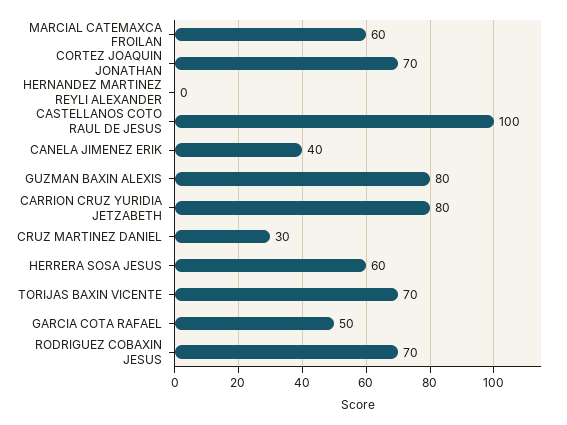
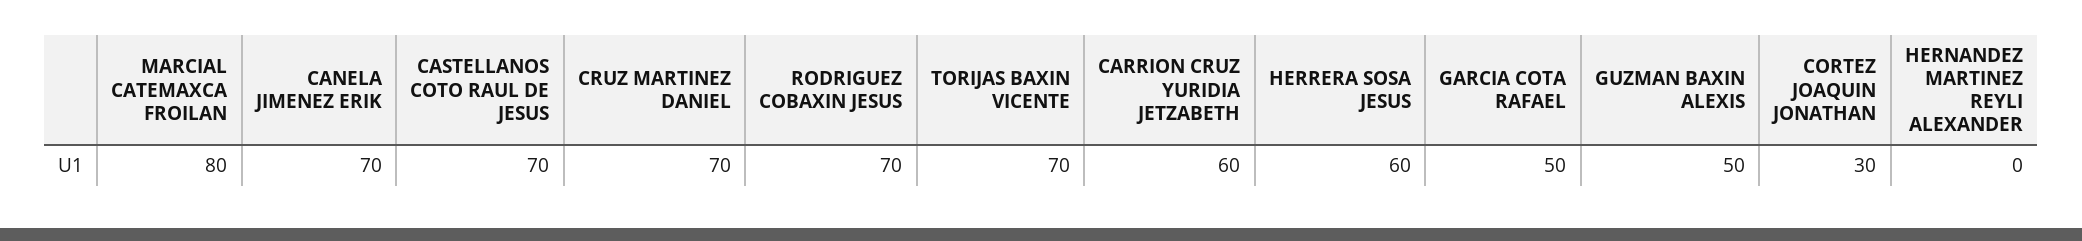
  {
-   "MARCIAL CATEMAXCA FROILAN": 60,
+   "MARCIAL CATEMAXCA FROILAN": 80,
-   "CORTEZ JOAQUIN JONATHAN": 70,
+   "CORTEZ JOAQUIN JONATHAN": 30,
    "HERNANDEZ MARTINEZ REYLI ALEXANDER": 0,
-   "CASTELLANOS COTO RAUL DE JESUS": 100,
+   "CASTELLANOS COTO RAUL DE JESUS": 70,
-   "CANELA JIMENEZ ERIK": 40,
+   "CANELA JIMENEZ ERIK": 70,
-   "GUZMAN BAXIN ALEXIS": 80,
+   "GUZMAN BAXIN ALEXIS": 50,
-   "CARRION CRUZ YURIDIA JETZABETH": 80,
+   "CARRION CRUZ YURIDIA JETZABETH": 60,
-   "CRUZ MARTINEZ DANIEL": 30,
+   "CRUZ MARTINEZ DANIEL": 70,
    "HERRERA SOSA JESUS": 60,
    "TORIJAS BAXIN VICENTE": 70,
    "GARCIA COTA RAFAEL": 50,
    "RODRIGUEZ COBAXIN JESUS": 70
  }

